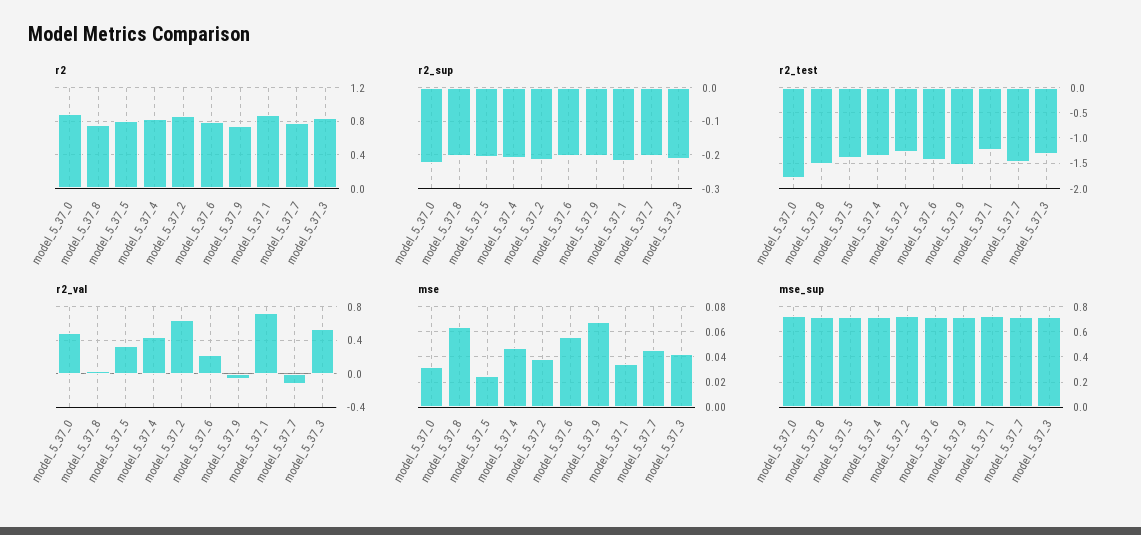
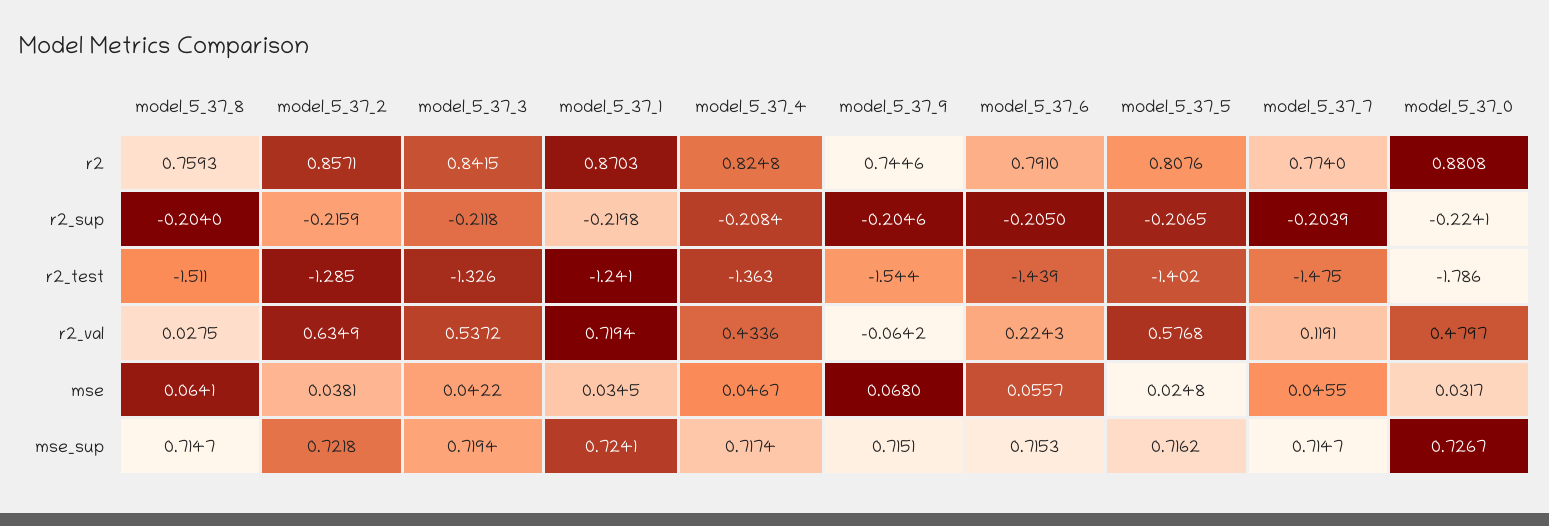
  {
    "r2": {
      "model_5_37_0": 0.8808,
      "model_5_37_8": 0.7593,
      "model_5_37_5": 0.8076,
      "model_5_37_4": 0.8248,
      "model_5_37_2": 0.8571,
      "model_5_37_6": 0.791,
      "model_5_37_9": 0.7446,
      "model_5_37_1": 0.8703,
      "model_5_37_7": 0.774,
      "model_5_37_3": 0.8415
    },
    "r2_sup": {
      "model_5_37_0": -0.2241,
      "model_5_37_8": -0.204,
      "model_5_37_5": -0.2065,
      "model_5_37_4": -0.2084,
      "model_5_37_2": -0.2159,
      "model_5_37_6": -0.205,
      "model_5_37_9": -0.2046,
      "model_5_37_1": -0.2198,
      "model_5_37_7": -0.2039,
      "model_5_37_3": -0.2118
    },
    "r2_test": {
      "model_5_37_0": -1.786,
      "model_5_37_8": -1.511,
      "model_5_37_5": -1.402,
      "model_5_37_4": -1.363,
      "model_5_37_2": -1.285,
      "model_5_37_6": -1.439,
      "model_5_37_9": -1.544,
      "model_5_37_1": -1.241,
      "model_5_37_7": -1.475,
      "model_5_37_3": -1.326
    },
    "r2_val": {
      "model_5_37_0": 0.4797,
      "model_5_37_8": 0.0275,
-     "model_5_37_5": 0.3,
+     "model_5_37_5": 0.5768,
      "model_5_37_4": 0.4336,
      "model_5_37_2": 0.6349,
      "model_5_37_6": 0.2243,
      "model_5_37_9": -0.0642,
      "model_5_37_1": 0.7194,
-     "model_5_37_7": -0.1,
+     "model_5_37_7": 0.1191,
      "model_5_37_3": 0.5372
    },
    "mse": {
      "model_5_37_0": 0.0317,
      "model_5_37_8": 0.0641,
      "model_5_37_5": 0.0248,
      "model_5_37_4": 0.0467,
      "model_5_37_2": 0.0381,
      "model_5_37_6": 0.0557,
      "model_5_37_9": 0.068,
      "model_5_37_1": 0.0345,
      "model_5_37_7": 0.0455,
      "model_5_37_3": 0.0422
    },
    "mse_sup": {
      "model_5_37_0": 0.7267,
      "model_5_37_8": 0.7147,
      "model_5_37_5": 0.7162,
      "model_5_37_4": 0.7174,
      "model_5_37_2": 0.7218,
      "model_5_37_6": 0.7153,
      "model_5_37_9": 0.7151,
      "model_5_37_1": 0.7241,
      "model_5_37_7": 0.7147,
      "model_5_37_3": 0.7194
    }
  }

